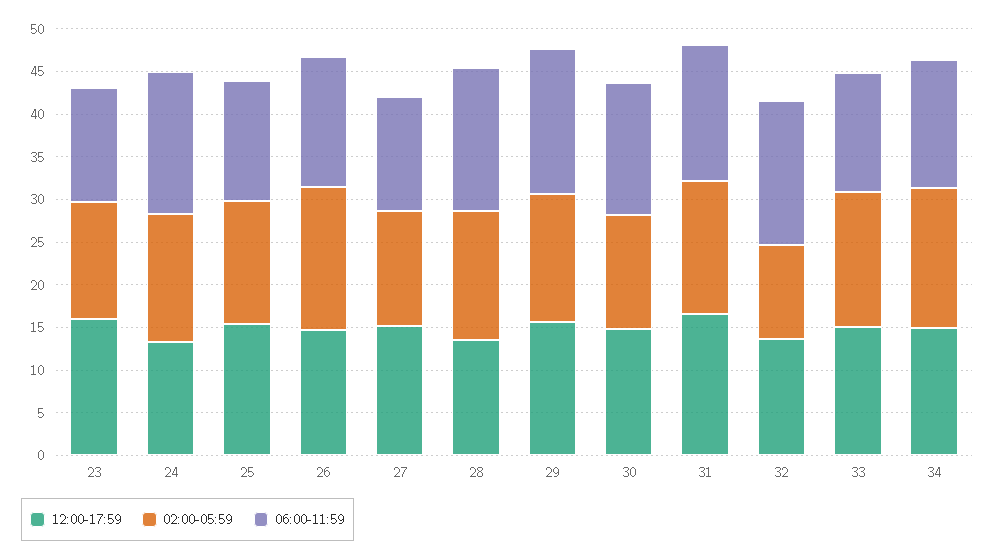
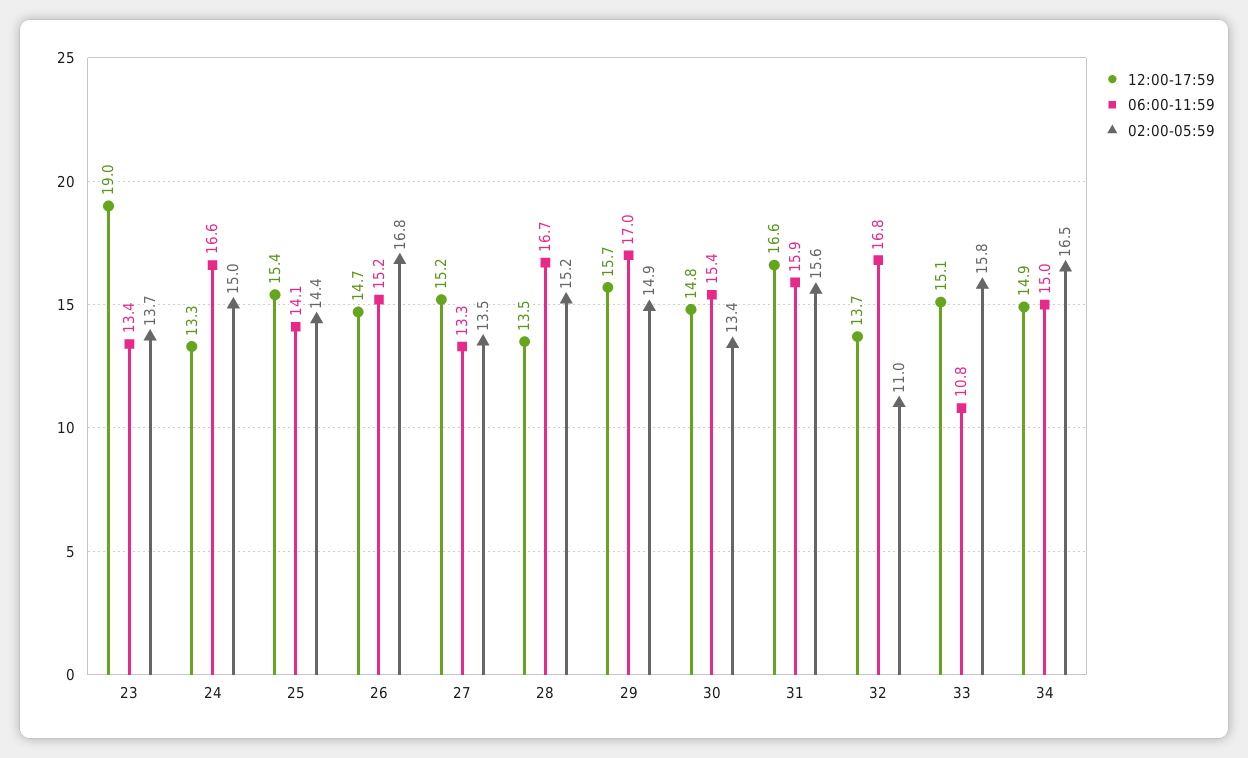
  {
    "12:00-17:59": {
-     "23": 16,
+     "23": 19,
      "24": 13.3,
      "25": 15.4,
      "26": 14.7,
      "27": 15.2,
      "28": 13.5,
      "29": 15.7,
      "30": 14.8,
      "31": 16.6,
      "32": 13.7,
      "33": 15.1,
      "34": 14.9
    },
    "02:00-05:59": {
      "23": 13.7,
      "24": 15,
      "25": 14.4,
      "26": 16.8,
      "27": 13.5,
      "28": 15.2,
      "29": 14.9,
      "30": 13.4,
      "31": 15.6,
      "32": 11,
      "33": 15.8,
      "34": 16.5
    },
    "06:00-11:59": {
      "23": 13.4,
      "24": 16.6,
      "25": 14.1,
      "26": 15.2,
      "27": 13.3,
      "28": 16.7,
      "29": 17,
      "30": 15.4,
      "31": 15.9,
      "32": 16.8,
-     "33": 14,
+     "33": 10.8,
      "34": 15
    }
  }

